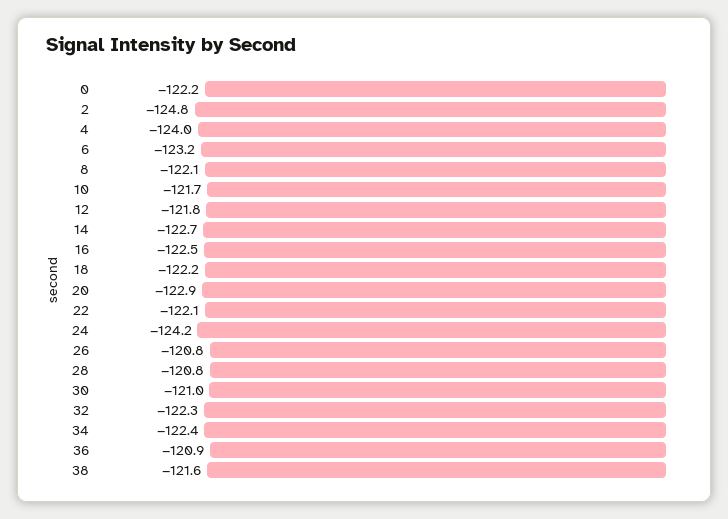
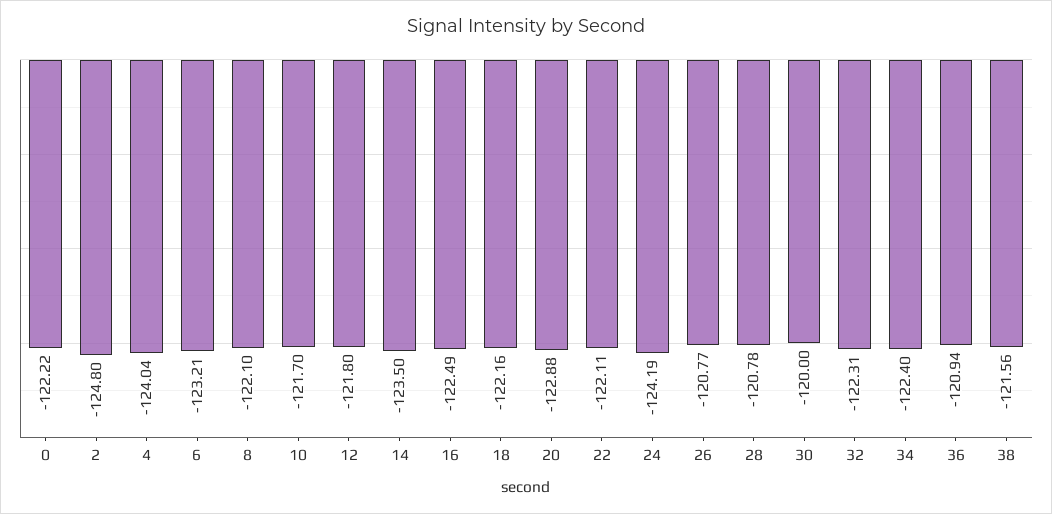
  {
    "0": -122.22,
    "2": -124.8,
    "4": -124.04,
    "6": -123.21,
    "8": -122.1,
    "10": -121.7,
    "12": -121.8,
-   "14": -122.7,
+   "14": -123.5,
    "16": -122.49,
    "18": -122.16,
    "20": -122.88,
    "22": -122.11,
    "24": -124.19,
    "26": -120.77,
    "28": -120.78,
-   "30": -121,
+   "30": -120,
    "32": -122.31,
    "34": -122.4,
    "36": -120.94,
    "38": -121.56
  }

